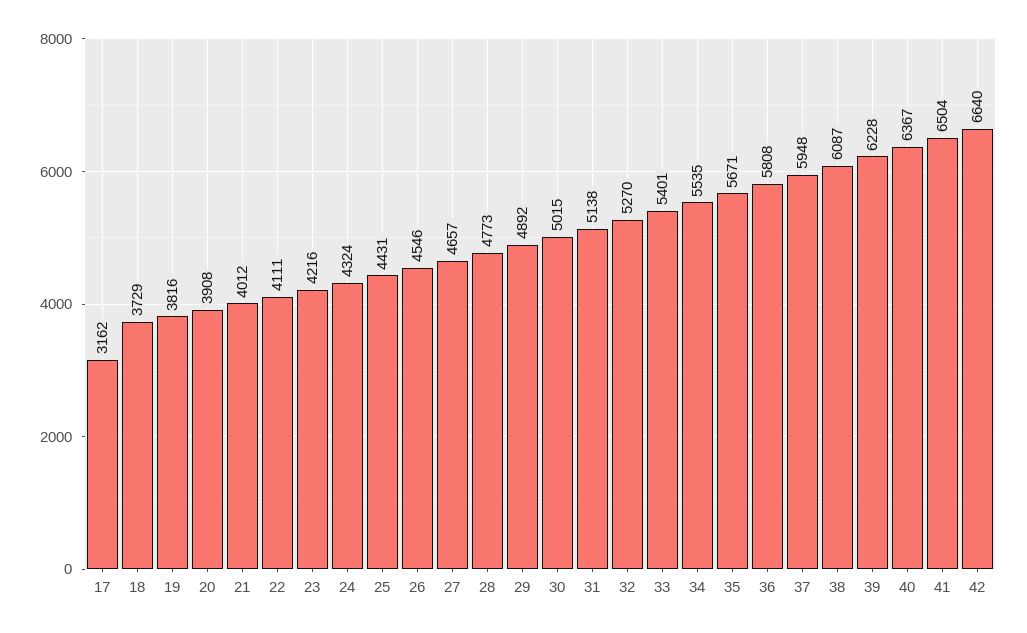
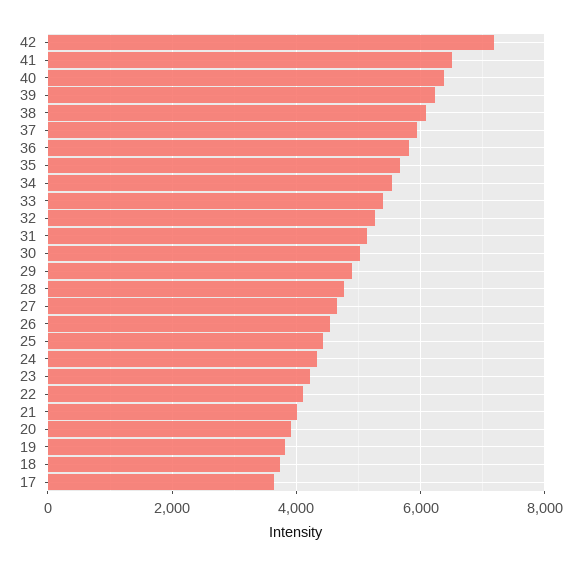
  {
-   "17": 3162,
+   "17": 3600,
    "18": 3729,
    "19": 3816,
    "20": 3908,
    "21": 4012,
    "22": 4111,
    "23": 4216,
    "24": 4324,
    "25": 4431,
    "26": 4546,
    "27": 4657,
    "28": 4773,
    "29": 4892,
    "30": 5015,
    "31": 5138,
    "32": 5270,
    "33": 5401,
    "34": 5535,
    "35": 5671,
    "36": 5808,
    "37": 5948,
    "38": 6087,
    "39": 6228,
    "40": 6367,
    "41": 6504,
-   "42": 6640
+   "42": 7200
  }

